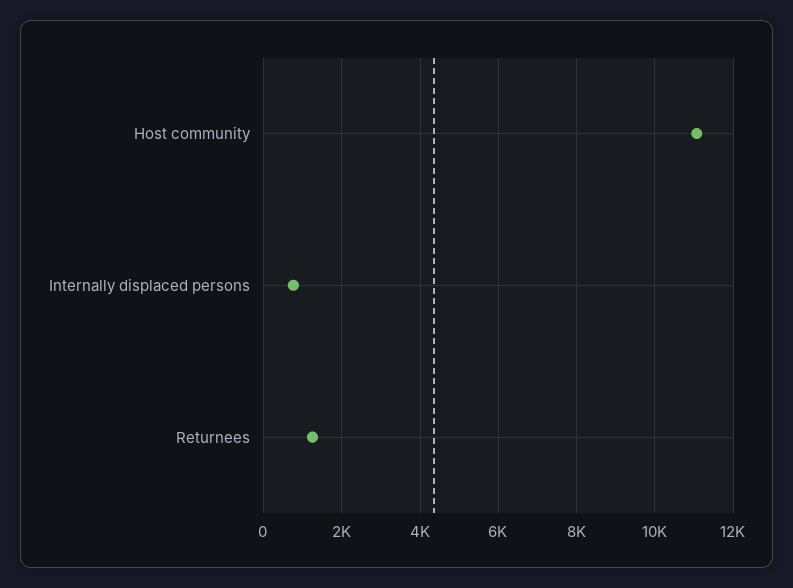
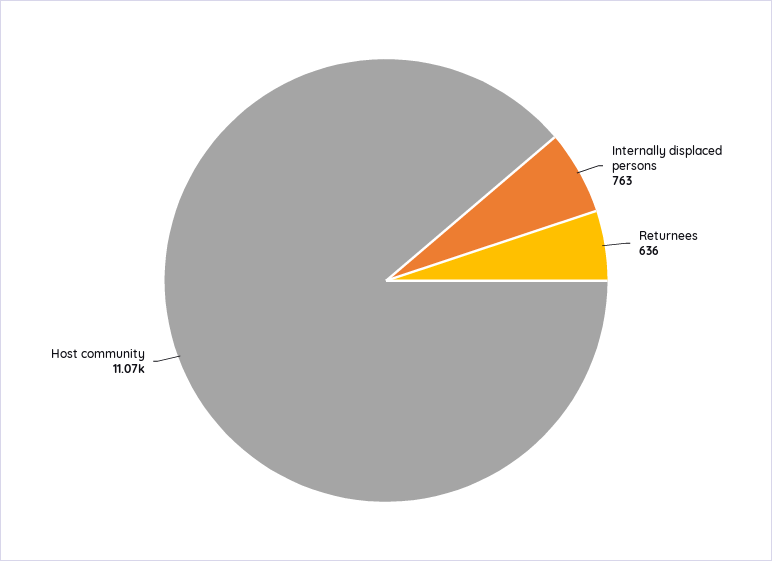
  {
    "Host community": 11070,
    "Internally displaced persons": 763,
-   "Returnees": 1200
+   "Returnees": 636
  }

